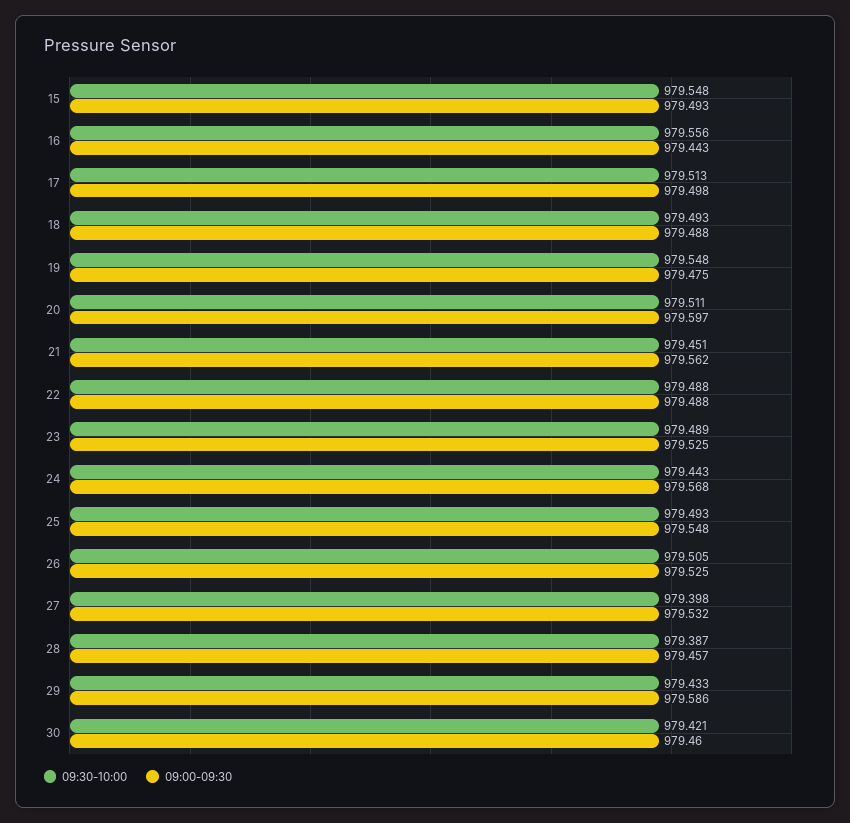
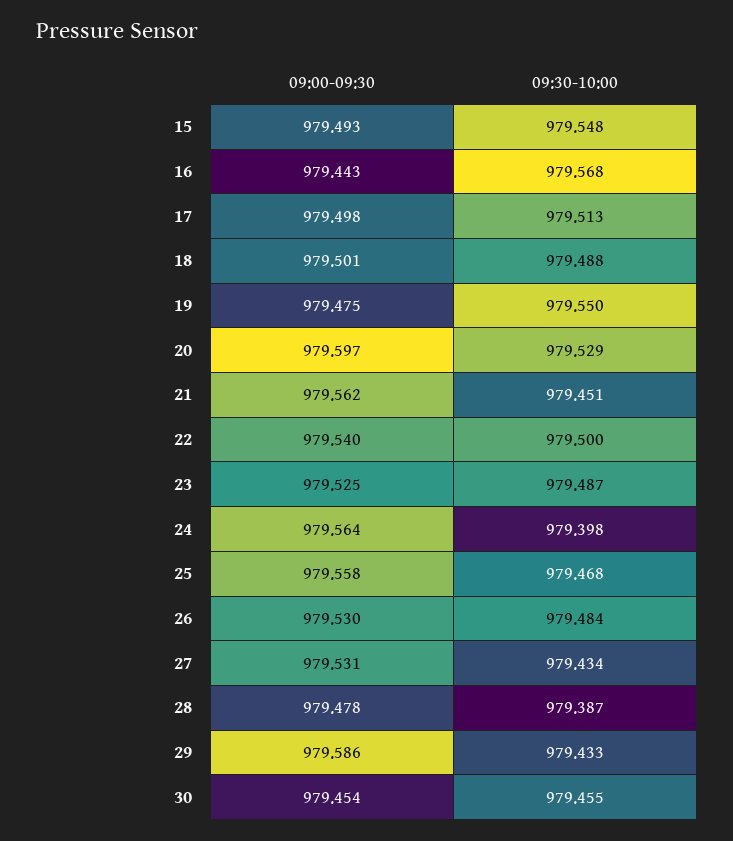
  {
    "09:30-10:00": {
      "15": 979.548,
-     "16": 979.556,
+     "16": 979.568,
      "17": 979.513,
-     "18": 979.493,
+     "18": 979.488,
-     "19": 979.548,
+     "19": 979.55,
-     "20": 979.511,
+     "20": 979.529,
      "21": 979.451,
-     "22": 979.488,
+     "22": 979.5,
-     "23": 979.489,
+     "23": 979.487,
-     "24": 979.443,
+     "24": 979.398,
-     "25": 979.493,
+     "25": 979.468,
-     "26": 979.505,
+     "26": 979.484,
-     "27": 979.398,
+     "27": 979.434,
      "28": 979.387,
      "29": 979.433,
-     "30": 979.421
+     "30": 979.455
    },
    "09:00-09:30": {
      "15": 979.493,
      "16": 979.443,
      "17": 979.498,
-     "18": 979.488,
+     "18": 979.501,
      "19": 979.475,
      "20": 979.597,
      "21": 979.562,
-     "22": 979.488,
+     "22": 979.54,
      "23": 979.525,
-     "24": 979.568,
+     "24": 979.564,
-     "25": 979.548,
+     "25": 979.558,
-     "26": 979.525,
+     "26": 979.53,
-     "27": 979.532,
+     "27": 979.531,
-     "28": 979.457,
+     "28": 979.478,
      "29": 979.586,
-     "30": 979.46
+     "30": 979.454
    }
  }

